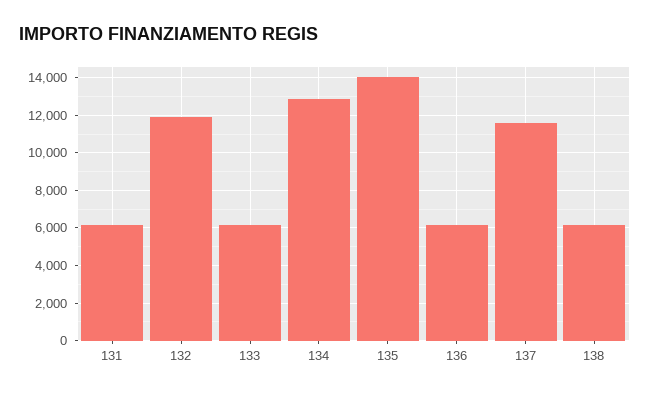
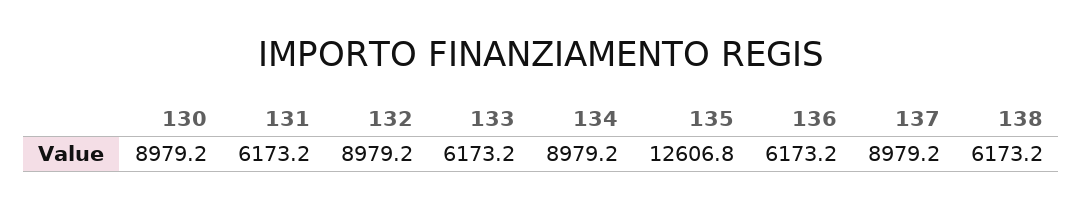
  {
    "131": 6173.2,
-   "132": 12000,
+   "132": 8979.2,
    "133": 6173.2,
-   "134": 13000,
+   "134": 8979.2,
-   "135": 14000,
+   "135": 12606.8,
    "136": 6173.2,
-   "137": 11500,
+   "137": 8979.2,
-   "138": 6173.2
+   "138": 6173.2,
+   "130": 8979.2
  }

